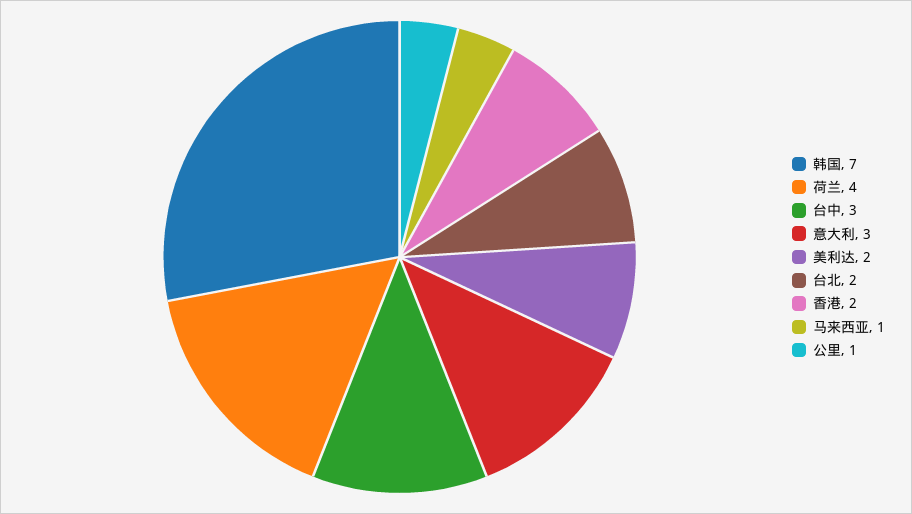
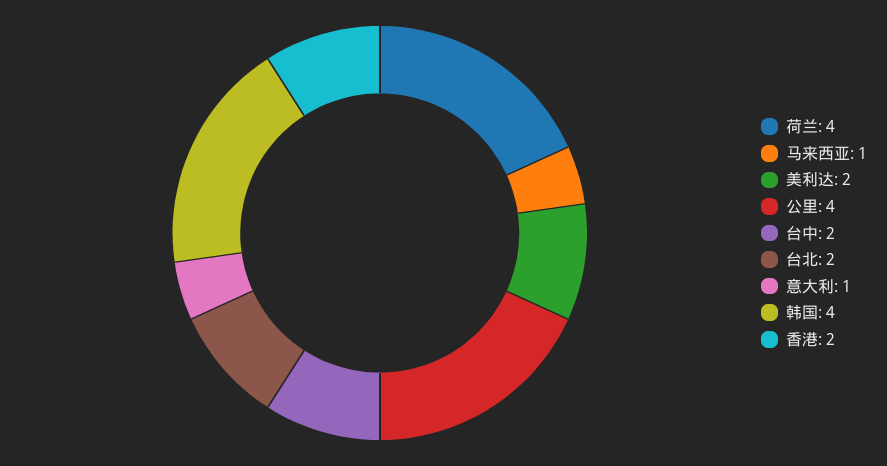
  {
-   "韩国": 7,
+   "韩国": 4,
    "荷兰": 4,
-   "台中": 3,
+   "台中": 2,
-   "意大利": 3,
+   "意大利": 1,
    "美利达": 2,
    "台北": 2,
    "香港": 2,
    "马来西亚": 1,
-   "公里": 1
+   "公里": 4
  }

